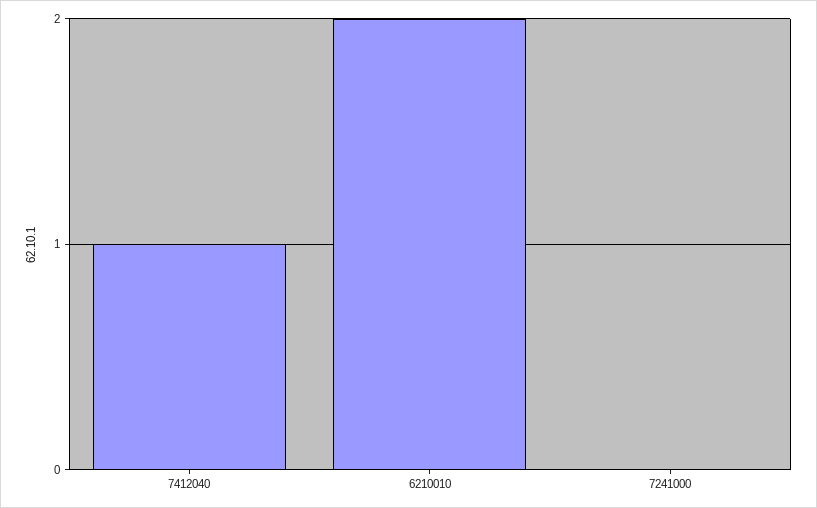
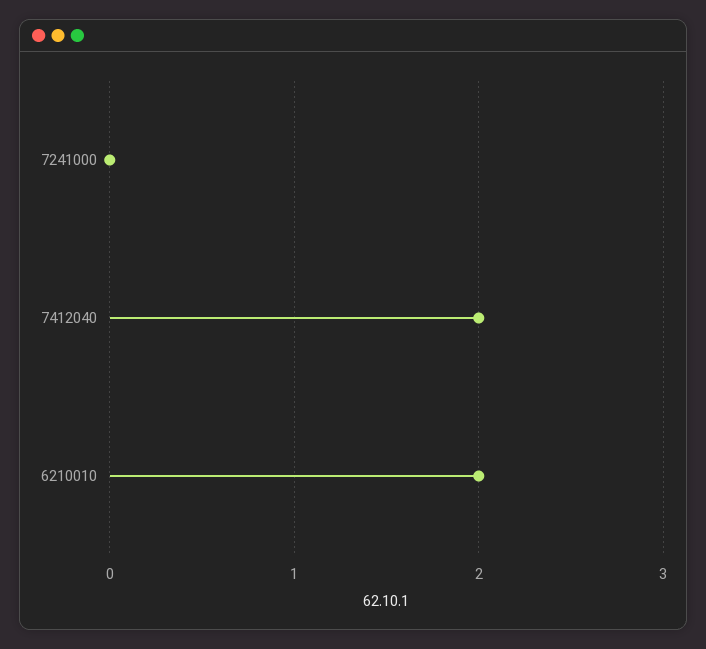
  {
-   "7412040": 1,
+   "7412040": 2,
    "6210010": 2,
    "7241000": 0
  }

